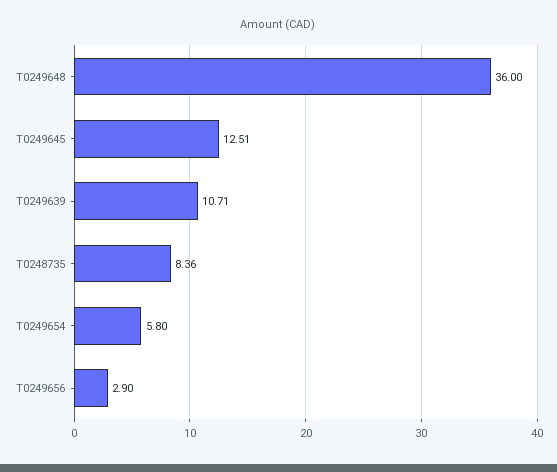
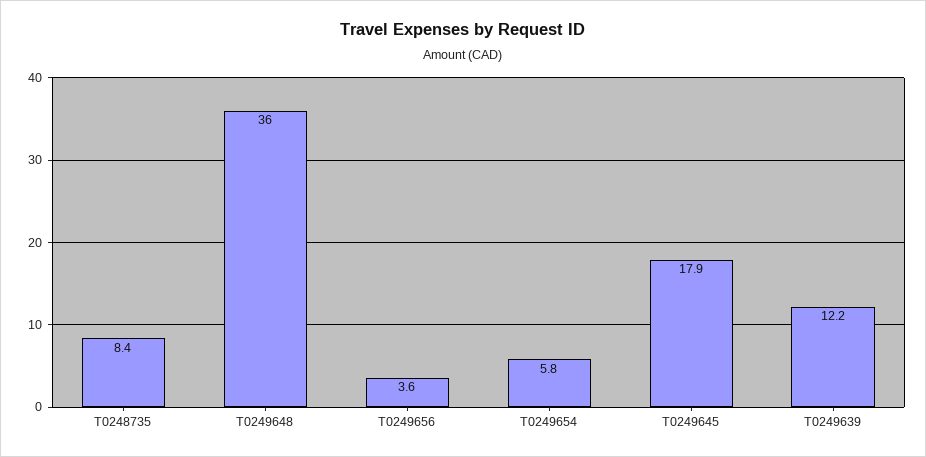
  {
    "T0249648": 36,
-   "T0249645": 12.51,
+   "T0249645": 17.9,
-   "T0249639": 10.71,
+   "T0249639": 12.2,
    "T0248735": 8.36,
    "T0249654": 5.8,
-   "T0249656": 2.9
+   "T0249656": 3.6
  }

